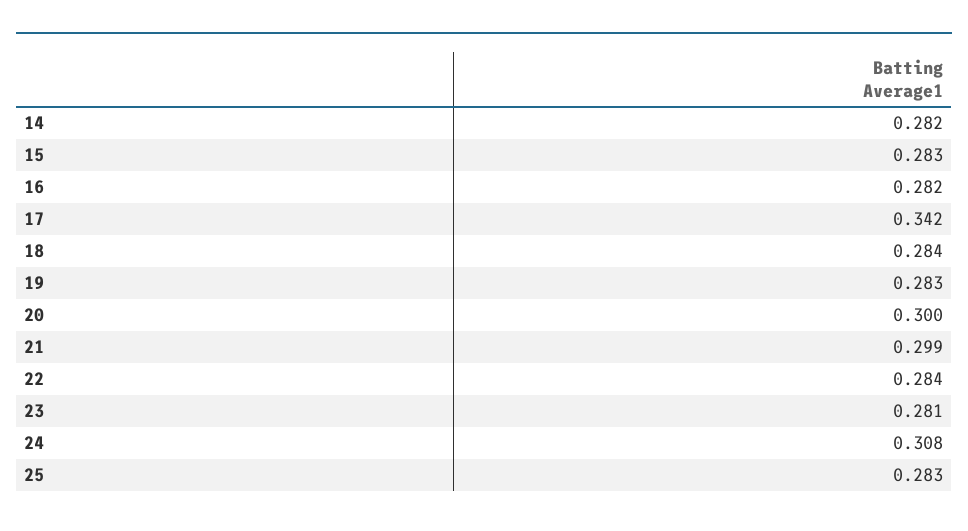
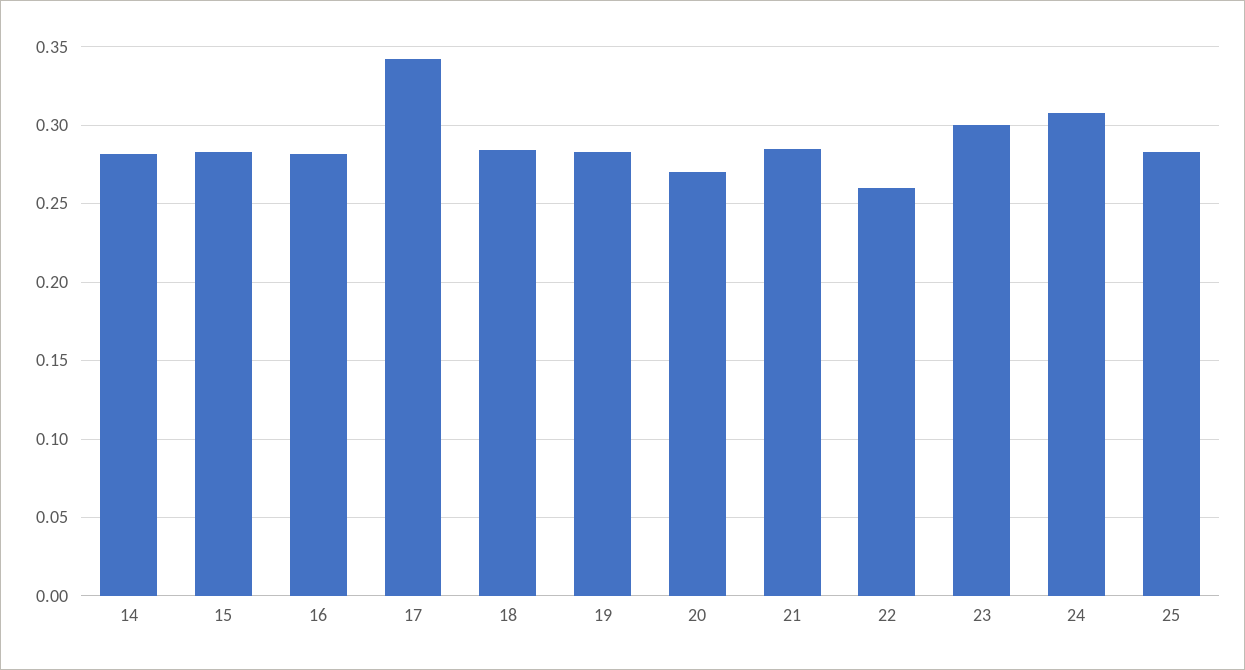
  {
    "14": 0.282,
    "15": 0.283,
    "16": 0.282,
    "17": 0.342,
    "18": 0.284,
    "19": 0.283,
-   "20": 0.3,
+   "20": 0.27,
-   "21": 0.299,
+   "21": 0.285,
-   "22": 0.284,
+   "22": 0.26,
-   "23": 0.281,
+   "23": 0.3,
    "24": 0.308,
    "25": 0.283
  }

